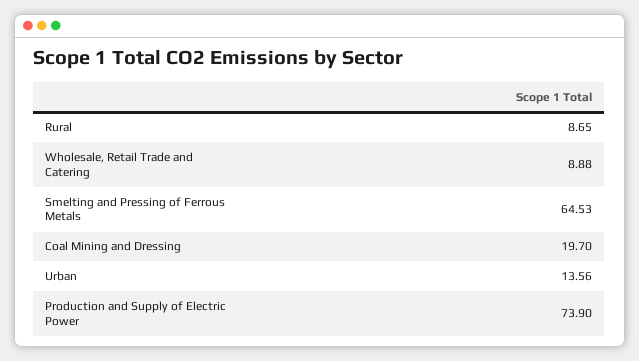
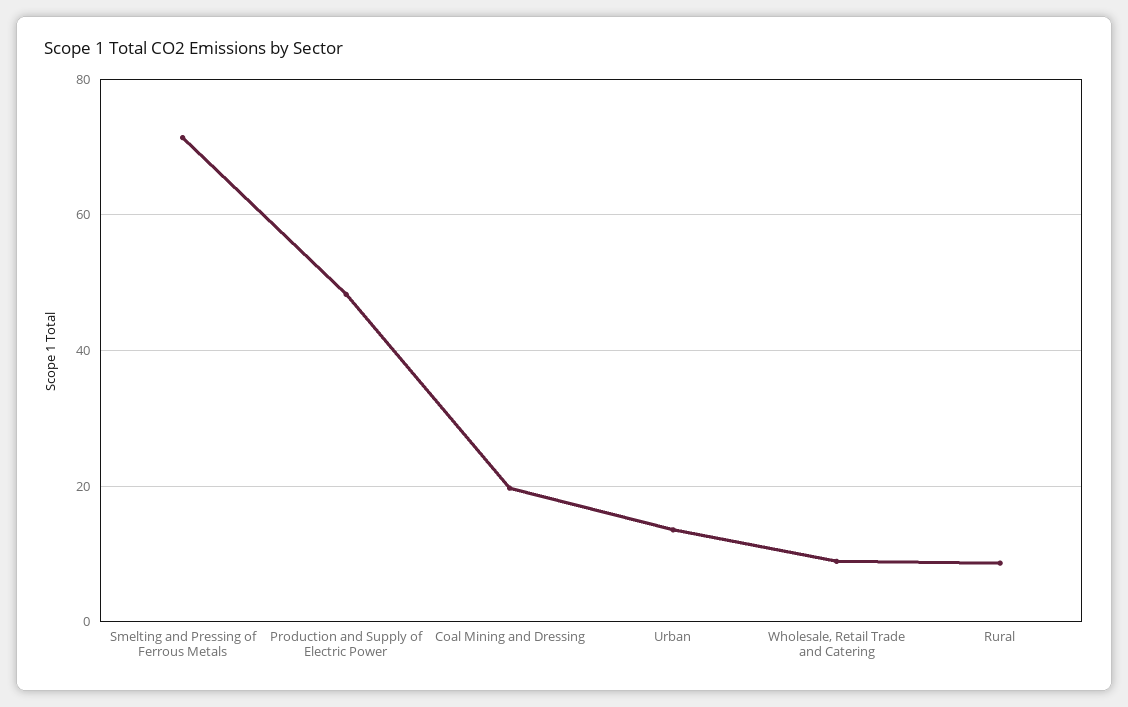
  {
    "Rural": 8.65,
    "Wholesale, Retail Trade and Catering": 8.88,
-   "Smelting and Pressing of Ferrous Metals": 64.53,
+   "Smelting and Pressing of Ferrous Metals": 72,
    "Coal Mining and Dressing": 19.7,
    "Urban": 13.56,
-   "Production and Supply of Electric Power": 73.9
+   "Production and Supply of Electric Power": 48
  }

